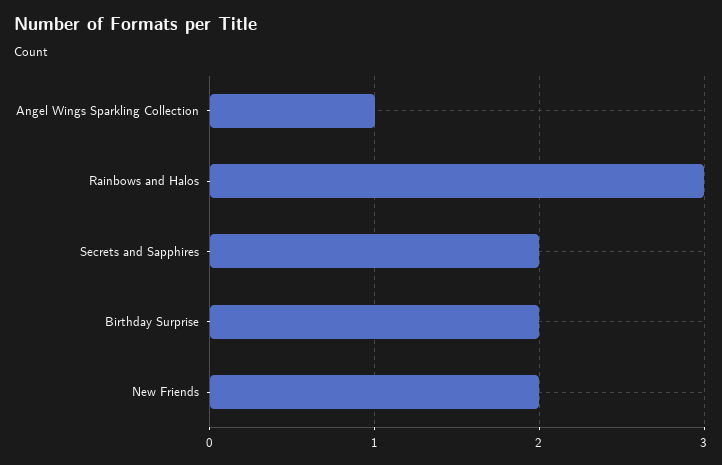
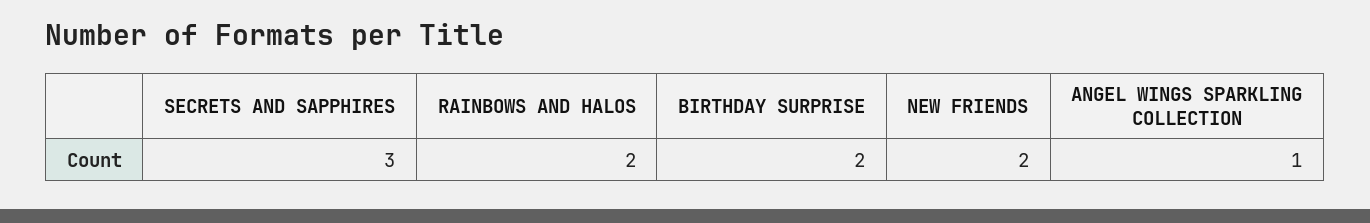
  {
    "Angel Wings Sparkling Collection": 1,
-   "Rainbows and Halos": 3,
+   "Rainbows and Halos": 2,
-   "Secrets and Sapphires": 2,
+   "Secrets and Sapphires": 3,
    "Birthday Surprise": 2,
    "New Friends": 2
  }

